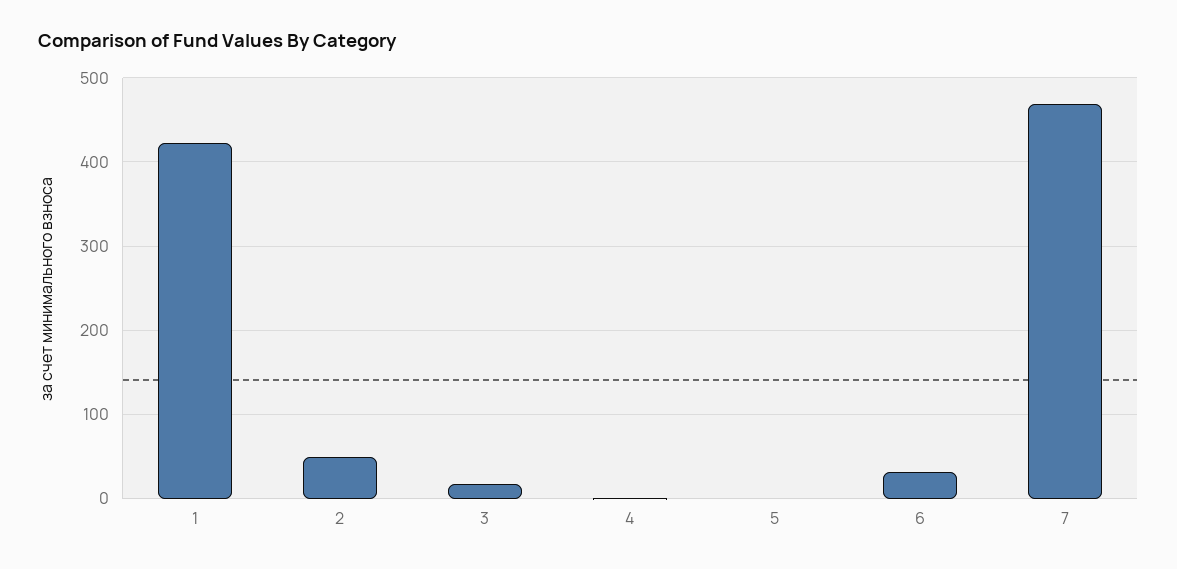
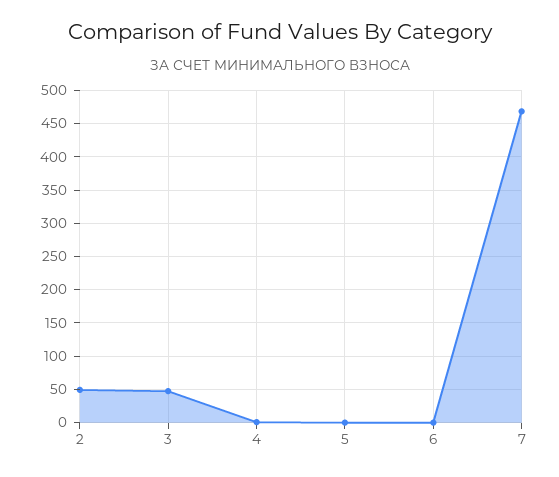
  {
-   "1": 420,
    "2": 50,
-   "3": 20,
+   "3": 50,
    "4": 0,
    "5": 0,
-   "6": 30,
+   "6": 0,
    "7": 470
  }

